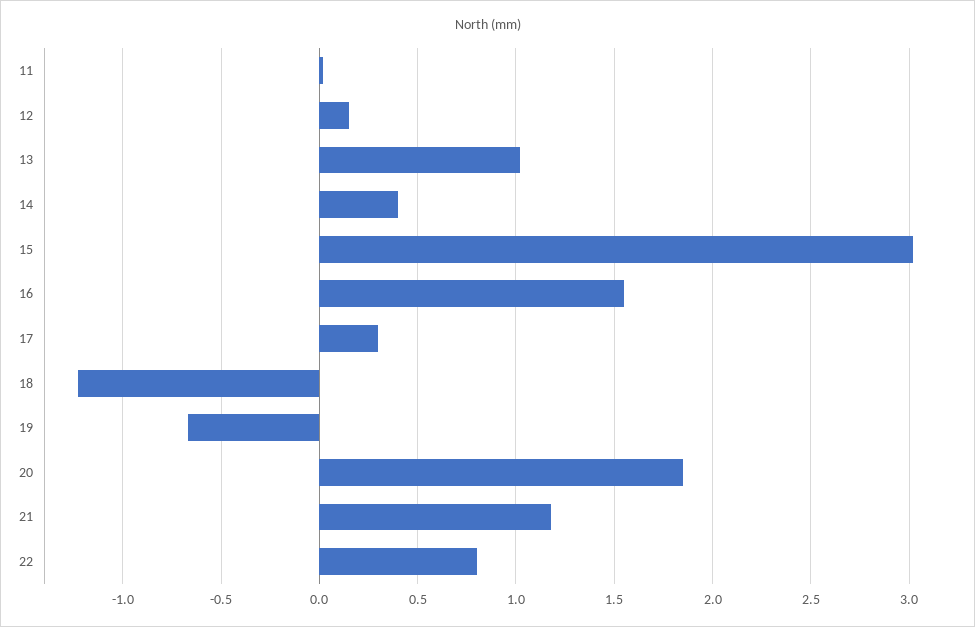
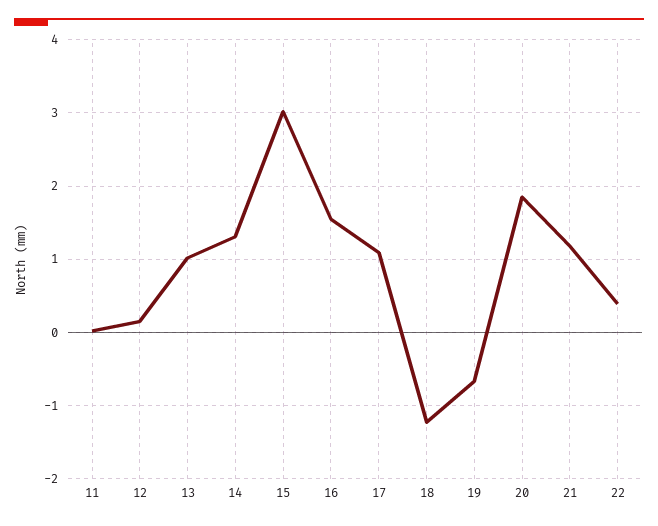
  {
    "11": 0,
    "12": 0.15,
    "13": 1,
-   "14": 0.4,
+   "14": 1.3,
    "15": 3,
    "16": 1.55,
-   "17": 0.3,
+   "17": 1.1,
    "18": -1.25,
    "19": -0.65,
    "20": 1.85,
    "21": 1.2,
-   "22": 0.8
+   "22": 0.4
  }

